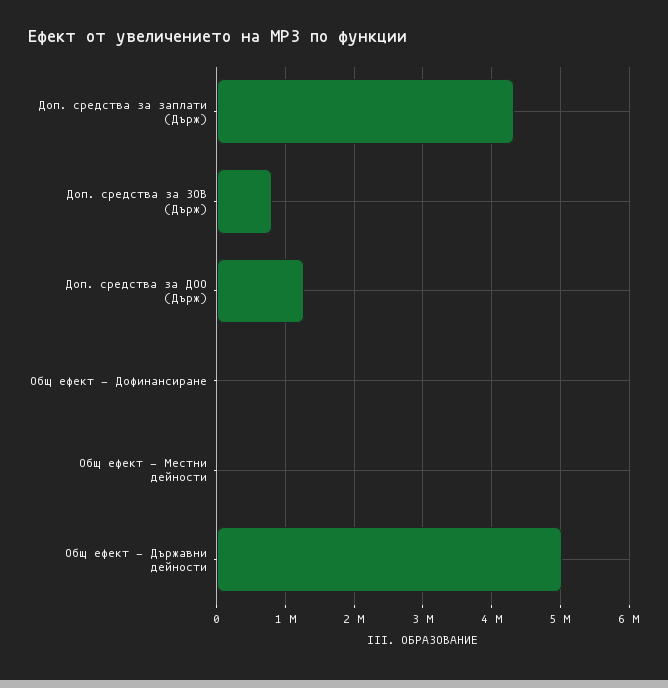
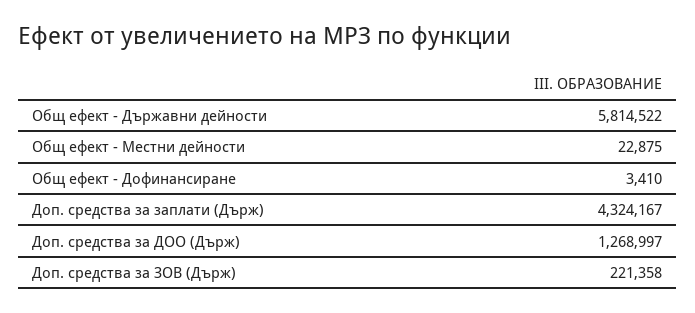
  {
    "Доп. средства за заплати (Държ)": 4324167,
-   "Доп. средства за ЗОВ (Държ)": 800000,
+   "Доп. средства за ЗОВ (Държ)": 221358,
    "Доп. средства за ДОО (Държ)": 1268997,
    "Общ ефект - Дофинансиране": 3410,
    "Общ ефект - Местни дейности": 22875,
-   "Общ ефект - Държавни дейности": 5000000
+   "Общ ефект - Държавни дейности": 5814522
  }

